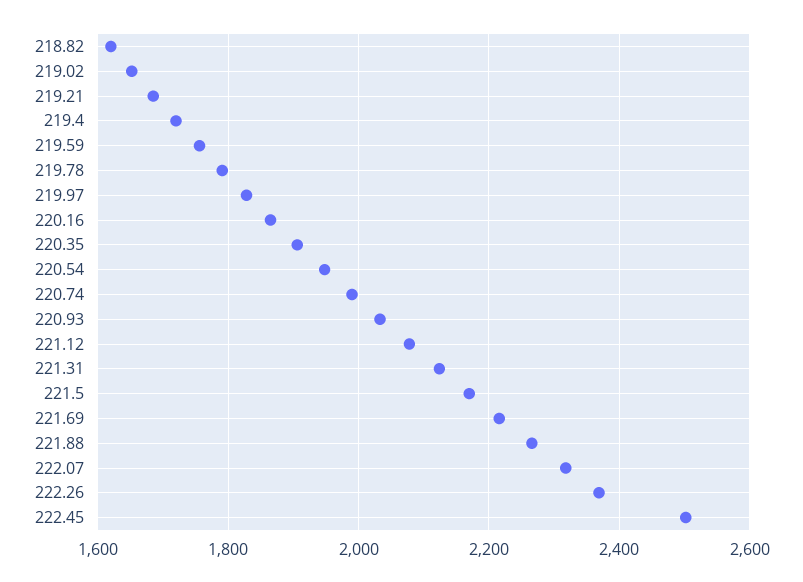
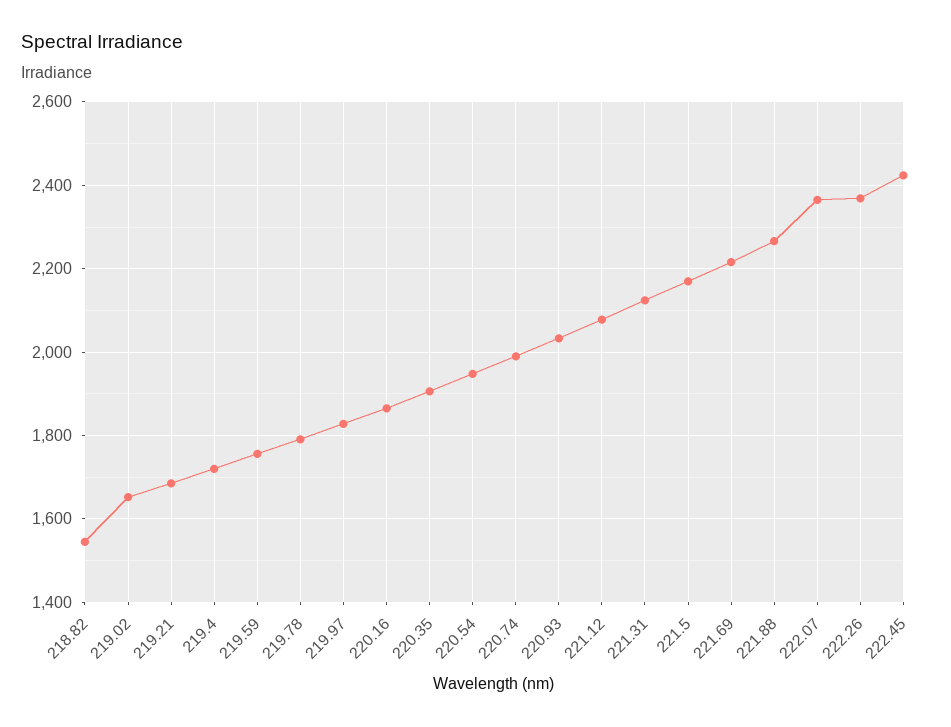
  {
-   "218.82": 1620,
+   "218.82": 1540,
    "219.02": 1660,
    "219.21": 1680,
    "219.4": 1720,
    "219.59": 1760,
    "219.78": 1800,
    "219.97": 1820,
    "220.16": 1860,
    "220.35": 1900,
    "220.54": 1940,
    "220.74": 2000,
    "220.93": 2040,
    "221.12": 2080,
    "221.31": 2120,
    "221.5": 2180,
    "221.69": 2220,
    "221.88": 2260,
-   "222.07": 2320,
+   "222.07": 2360,
    "222.26": 2360,
-   "222.45": 2500
+   "222.45": 2420
  }

